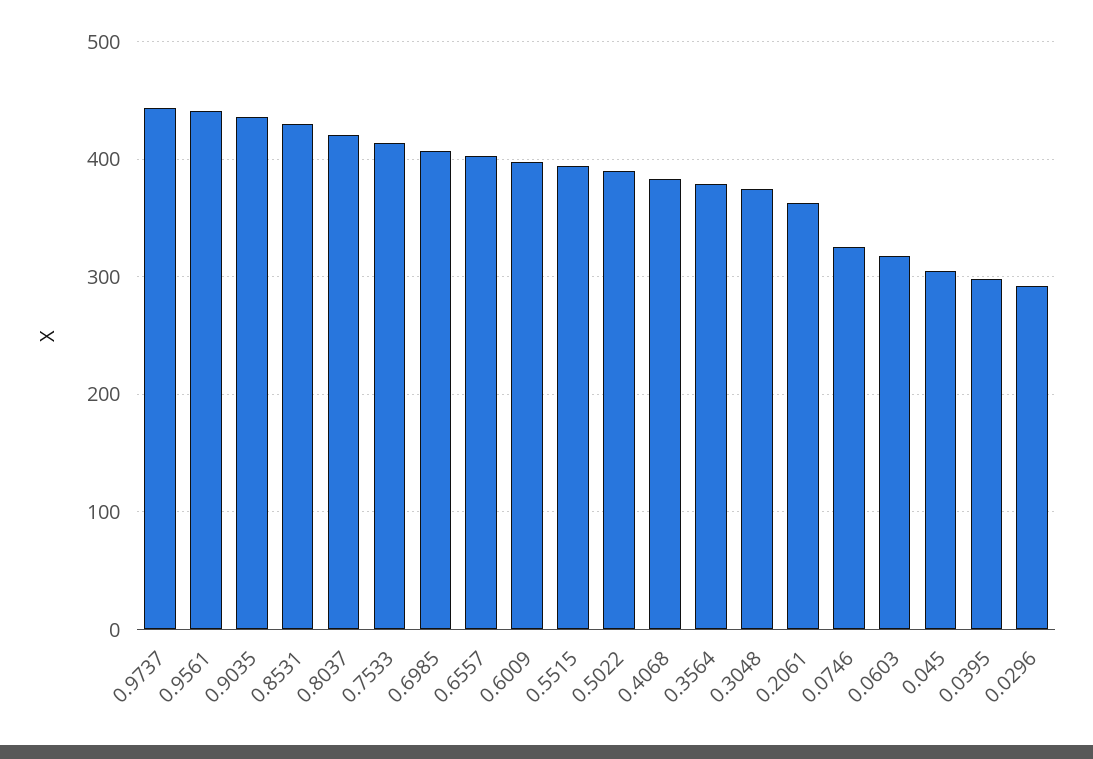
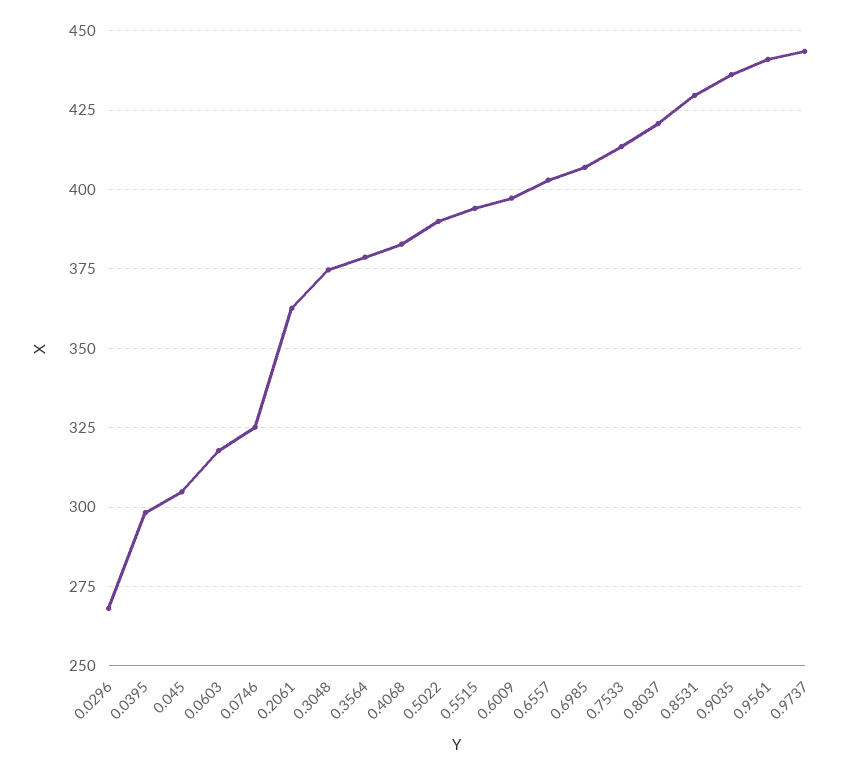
  {
    "0.9737": 442.5,
    "0.9561": 440,
    "0.9035": 435,
    "0.8531": 430,
    "0.8037": 420,
    "0.7533": 412.5,
    "0.6985": 407.5,
    "0.6557": 402.5,
    "0.6009": 397.5,
    "0.5515": 395,
    "0.5022": 390,
    "0.4068": 382.5,
    "0.3564": 377.5,
    "0.3048": 375,
    "0.2061": 362.5,
    "0.0746": 325,
    "0.0603": 317.5,
    "0.045": 305,
    "0.0395": 297.5,
-   "0.0296": 290
+   "0.0296": 267.5
  }

